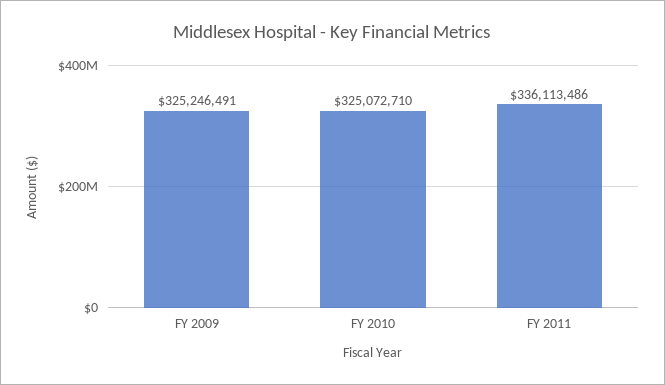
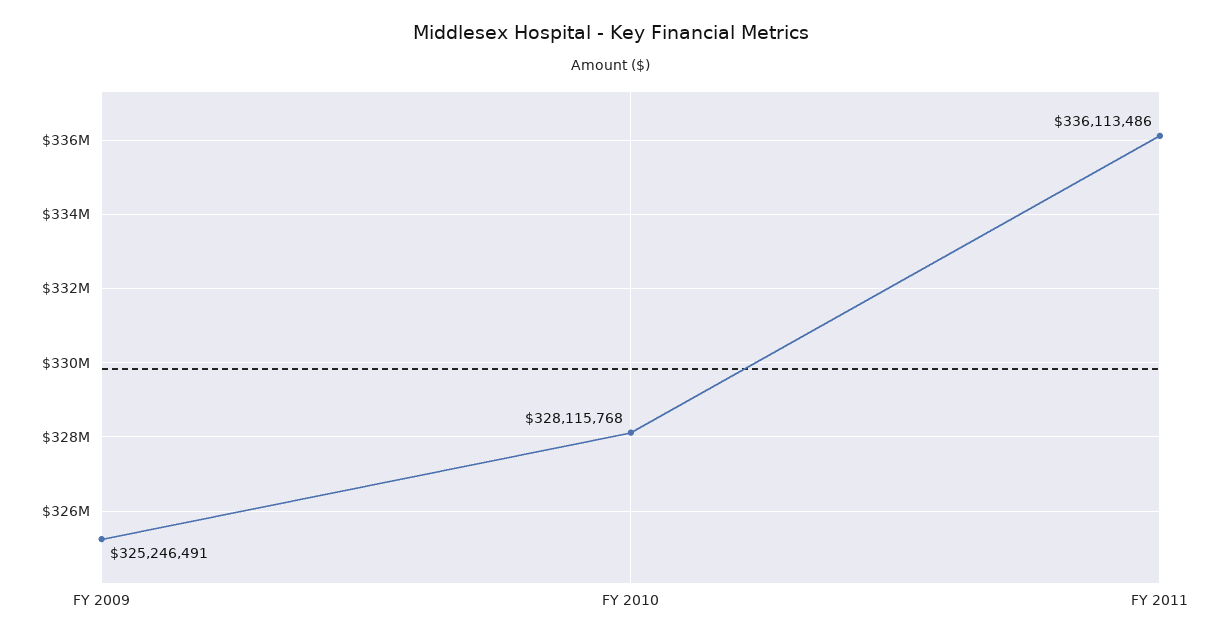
  {
    "FY 2009": 325246491,
-   "FY 2010": 325072710,
+   "FY 2010": 328115768,
    "FY 2011": 336113486
  }

